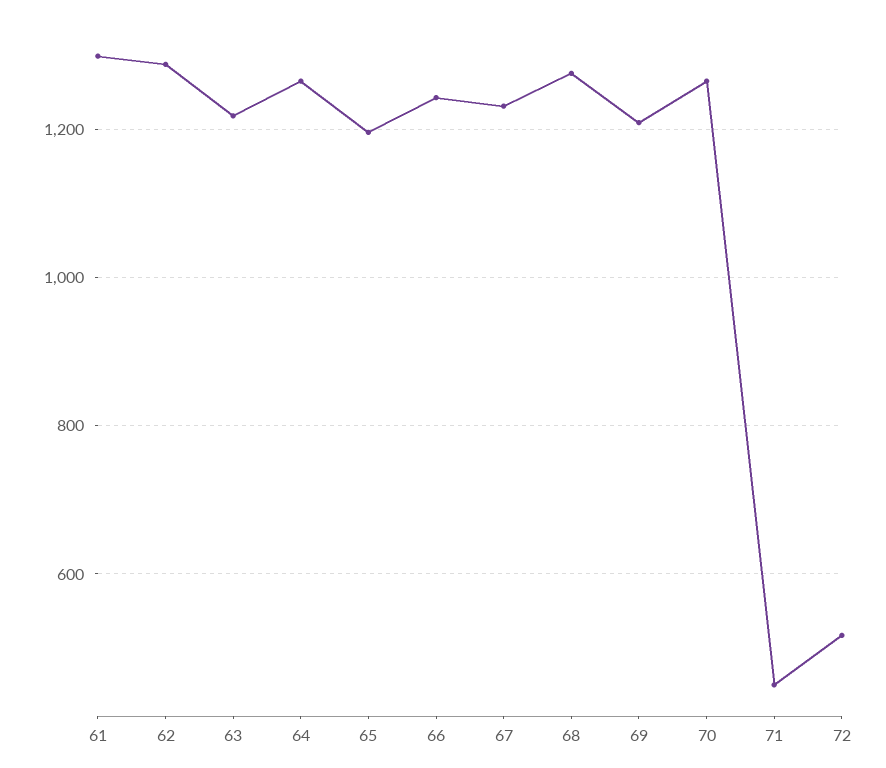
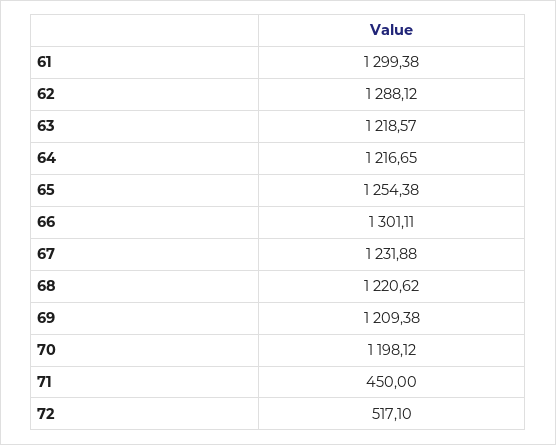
  {
    "61": 1299.38,
    "62": 1288.12,
    "63": 1218.57,
-   "64": 1260,
+   "64": 1216.65,
-   "65": 1200,
+   "65": 1254.38,
-   "66": 1240,
+   "66": 1301.11,
    "67": 1231.88,
-   "68": 1280,
+   "68": 1220.62,
    "69": 1209.38,
-   "70": 1260,
+   "70": 1198.12,
    "71": 450,
    "72": 517.1
  }

